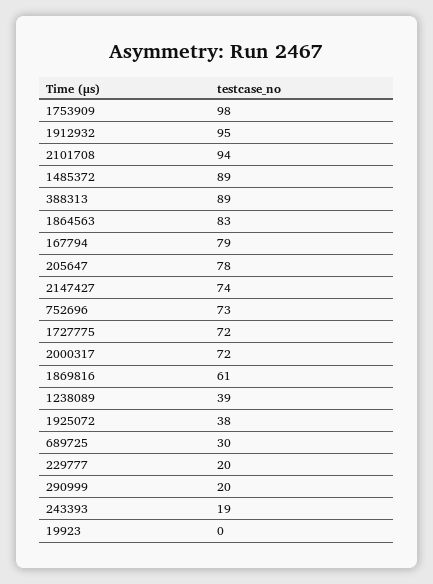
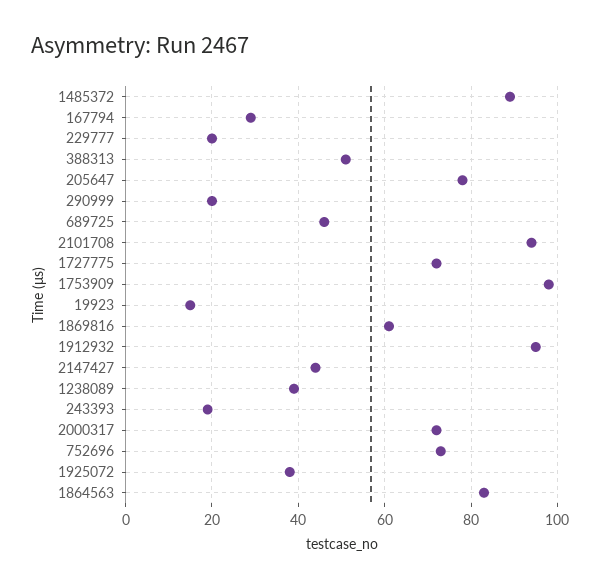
  {
    "1753909": 98,
    "1912932": 95,
    "2101708": 94,
    "1485372": 89,
-   "388313": 89,
+   "388313": 50,
    "1864563": 83,
-   "167794": 79,
+   "167794": 30,
    "205647": 78,
-   "2147427": 74,
+   "2147427": 45,
    "752696": 73,
    "1727775": 72,
    "2000317": 72,
    "1869816": 61,
    "1238089": 39,
    "1925072": 38,
-   "689725": 30,
+   "689725": 45,
    "229777": 20,
    "290999": 20,
    "243393": 19,
-   "19923": 0
+   "19923": 15
  }

